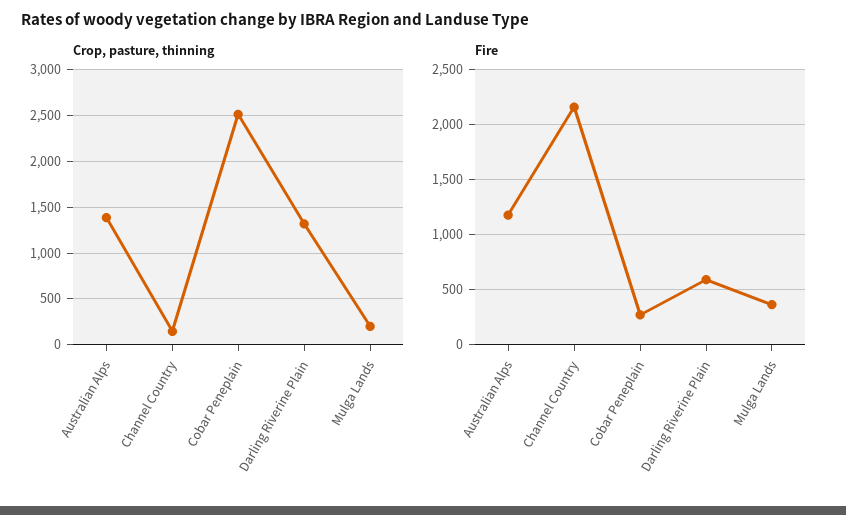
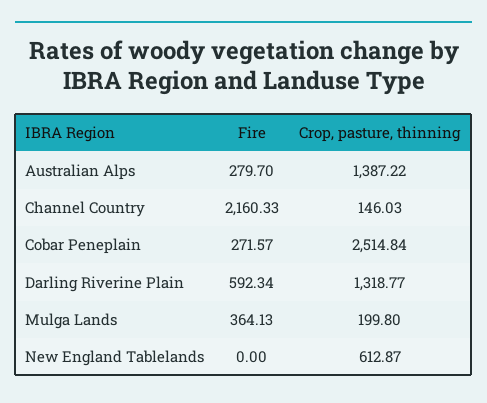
  {
    "Crop, pasture, thinning": {
      "Australian Alps": 1387.22,
      "Channel Country": 146.03,
      "Cobar Peneplain": 2514.84,
      "Darling Riverine Plain": 1318.77,
-     "Mulga Lands": 199.8
+     "Mulga Lands": 199.8,
+     "New England Tablelands": 612.87
    },
    "Fire": {
-     "Australian Alps": 1200,
+     "Australian Alps": 279.7,
      "Channel Country": 2160.33,
      "Cobar Peneplain": 271.57,
      "Darling Riverine Plain": 592.34,
-     "Mulga Lands": 364.13
+     "Mulga Lands": 364.13,
+     "New England Tablelands": 0
    }
  }

